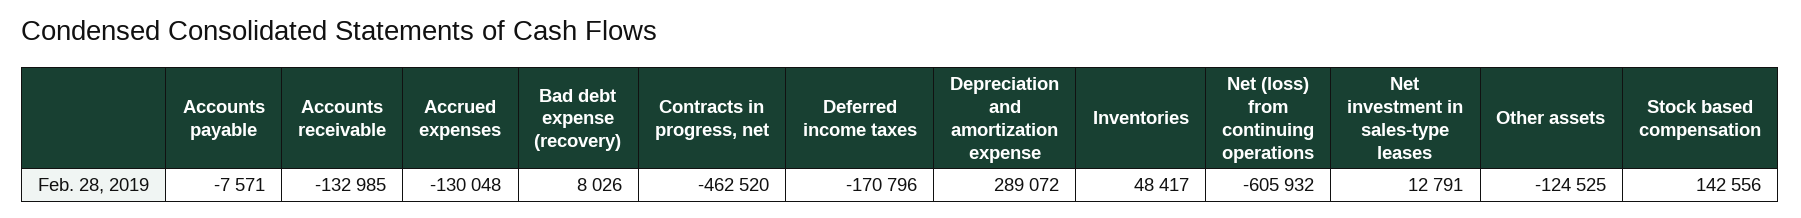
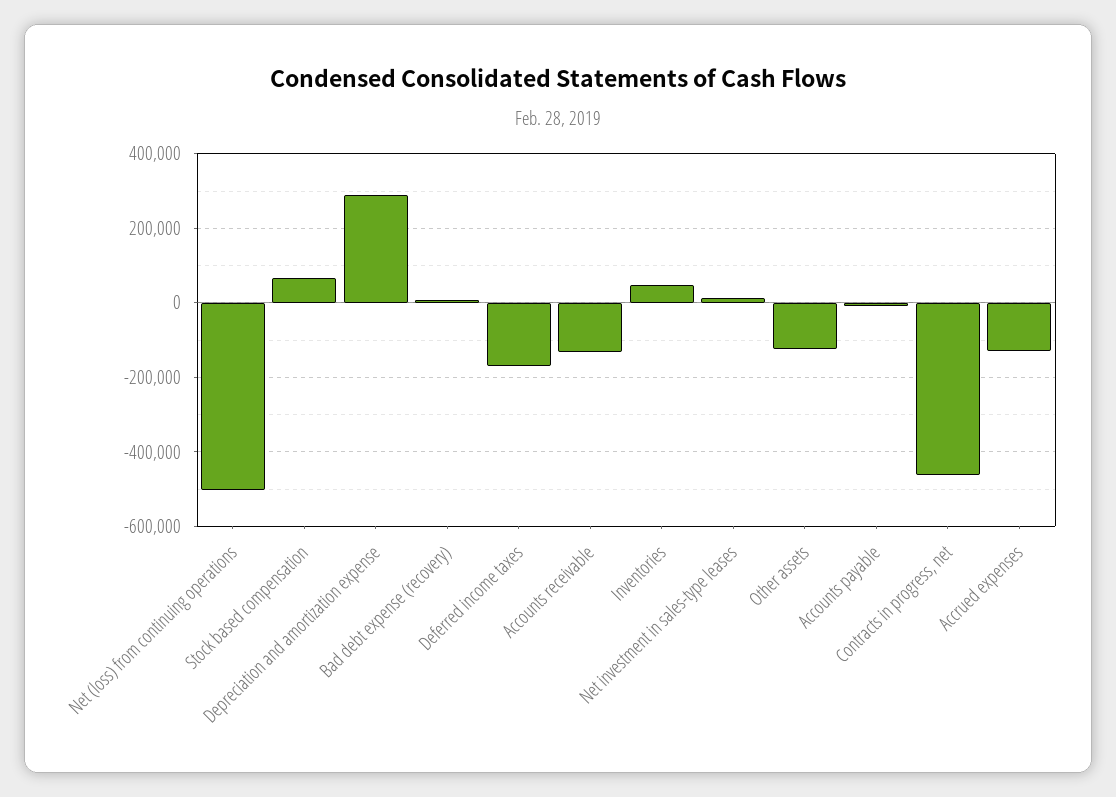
  {
    "Accounts payable": -7571,
    "Accounts receivable": -132985,
    "Accrued expenses": -130048,
    "Bad debt expense (recovery)": 8026,
    "Contracts in progress, net": -462520,
    "Deferred income taxes": -170796,
    "Depreciation and amortization expense": 289072,
    "Inventories": 48417,
-   "Net (loss) from continuing operations": -605932,
+   "Net (loss) from continuing operations": -500000,
    "Net investment in sales-type leases": 12791,
    "Other assets": -124525,
-   "Stock based compensation": 142556
+   "Stock based compensation": 60000
  }

